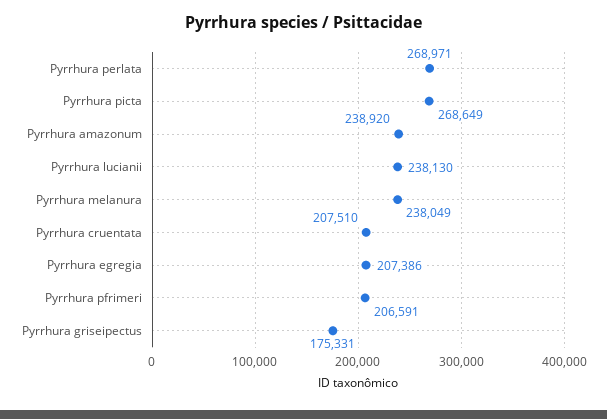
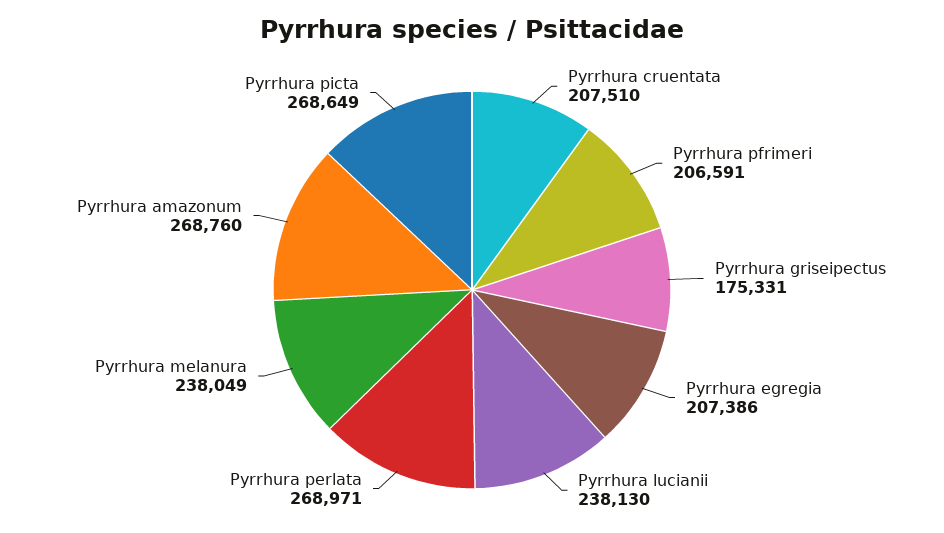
  {
    "Pyrrhura perlata": 268971,
    "Pyrrhura picta": 268649,
-   "Pyrrhura amazonum": 238920,
+   "Pyrrhura amazonum": 268760,
    "Pyrrhura lucianii": 238130,
    "Pyrrhura melanura": 238049,
    "Pyrrhura cruentata": 207510,
    "Pyrrhura egregia": 207386,
    "Pyrrhura pfrimeri": 206591,
    "Pyrrhura griseipectus": 175331
  }

